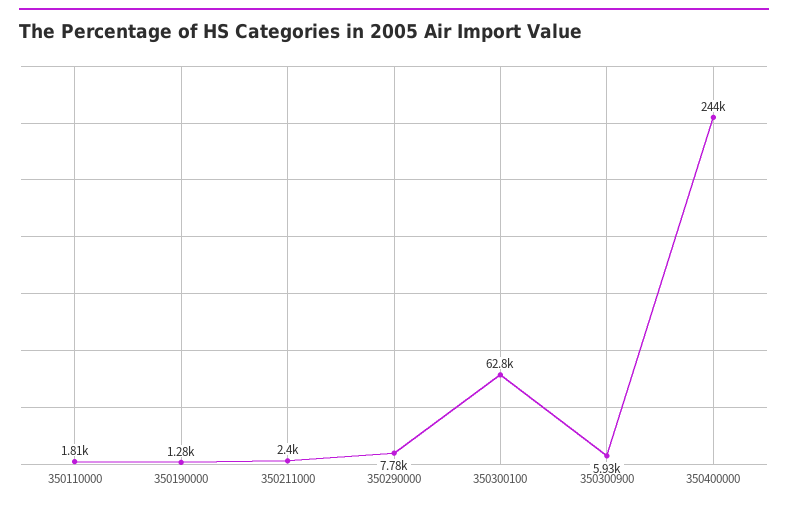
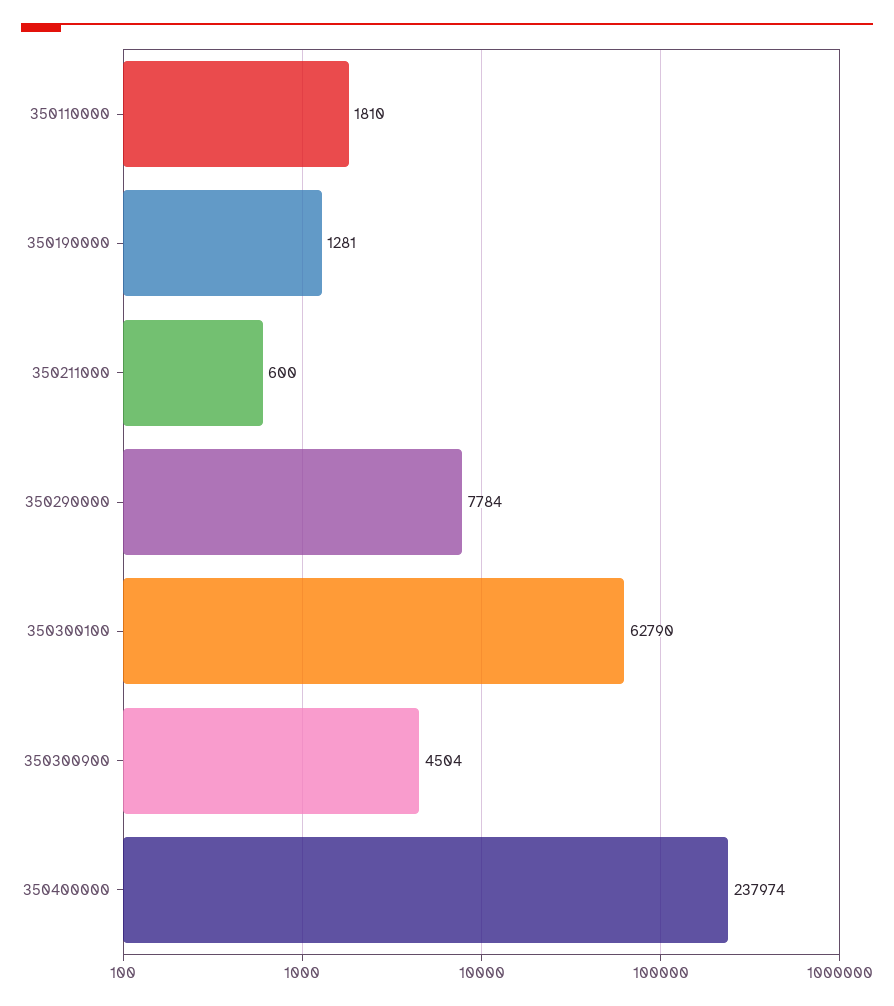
  {
    "350110000": 1810,
    "350190000": 1281,
-   "350211000": 2400,
+   "350211000": 600,
    "350290000": 7784,
    "350300100": 62790,
-   "350300900": 5930,
+   "350300900": 4504,
-   "350400000": 244000
+   "350400000": 237974
  }

